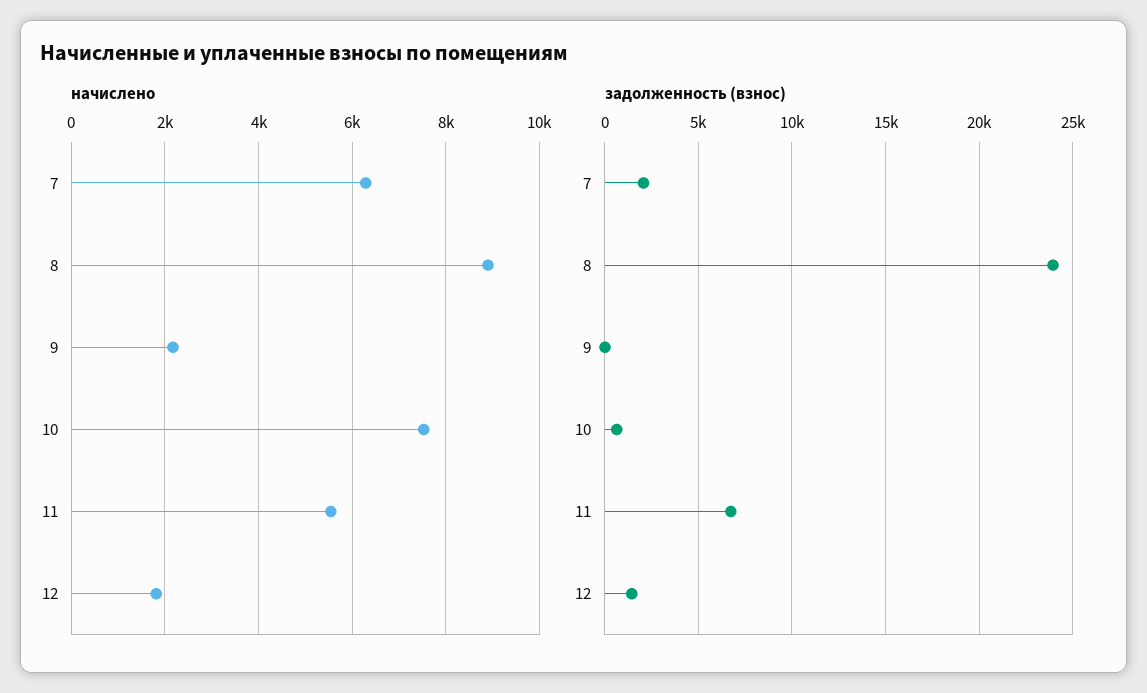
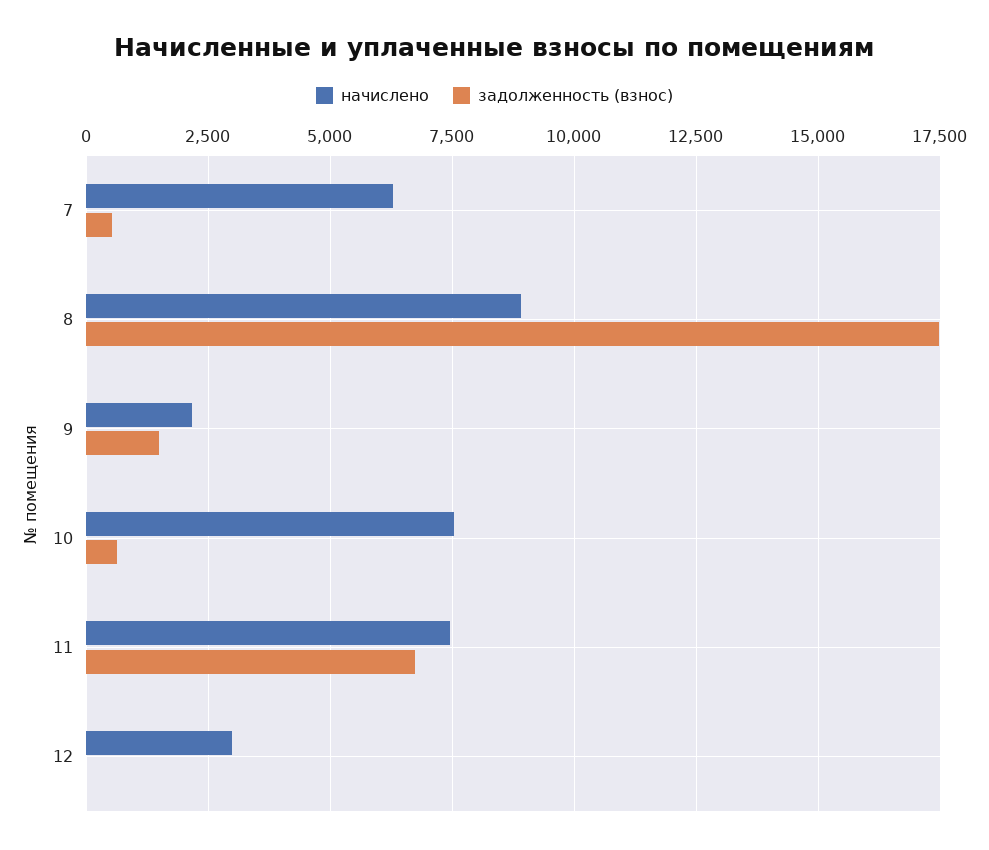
  {
    "начислено": {
      "7": 6200,
      "8": 9000,
      "9": 2200,
      "10": 7600,
-     "11": 5600,
+     "11": 7500,
-     "12": 1800
+     "12": 3000
    },
    "задолженность (взнос)": {
-     "7": 2000,
+     "7": 500,
-     "8": 24000,
+     "8": 17500,
-     "9": 0,
+     "9": 1500,
      "10": 750,
      "11": 6750,
-     "12": 1500
+     "12": 0
    }
  }

